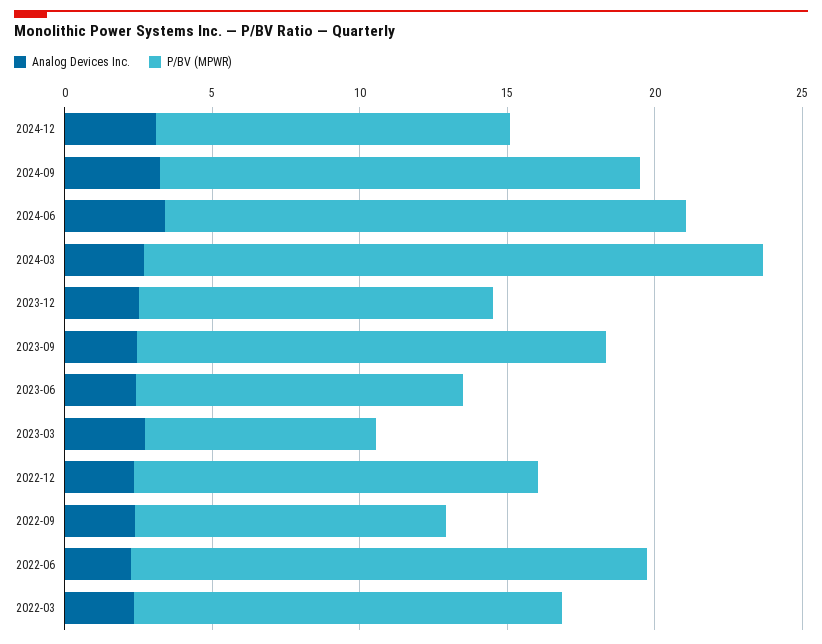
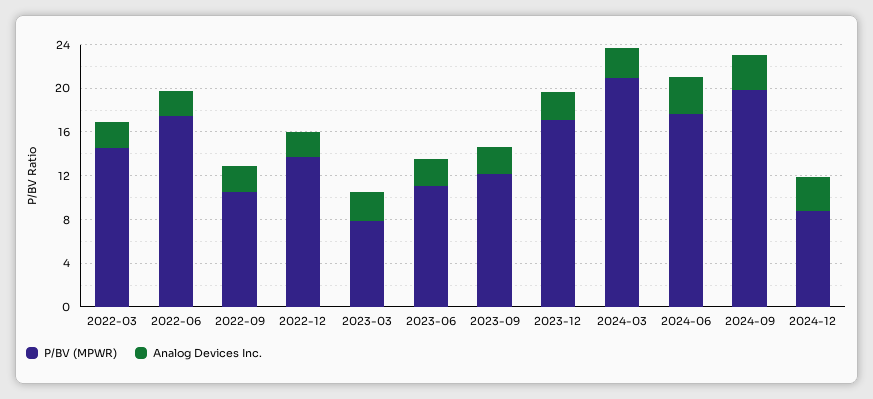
  {
    "Analog Devices Inc.": {
      "2024-12": 3,
      "2024-09": 3,
      "2024-06": 3,
      "2024-03": 3,
      "2023-12": 3,
      "2023-09": 2,
      "2023-06": 2,
      "2023-03": 3,
      "2022-12": 2,
      "2022-09": 2,
      "2022-06": 2,
      "2022-03": 2
    },
    "P/BV (MPWR)": {
-     "2024-12": 12,
+     "2024-12": 9,
-     "2024-09": 16,
+     "2024-09": 20,
      "2024-06": 18,
      "2024-03": 21,
-     "2023-12": 12,
+     "2023-12": 17,
-     "2023-09": 16,
+     "2023-09": 12,
      "2023-06": 11,
      "2023-03": 8,
      "2022-12": 14,
      "2022-09": 11,
      "2022-06": 18,
      "2022-03": 15
    }
  }

